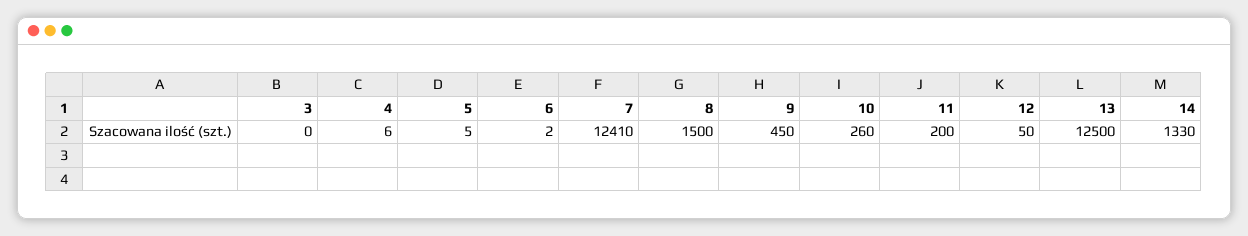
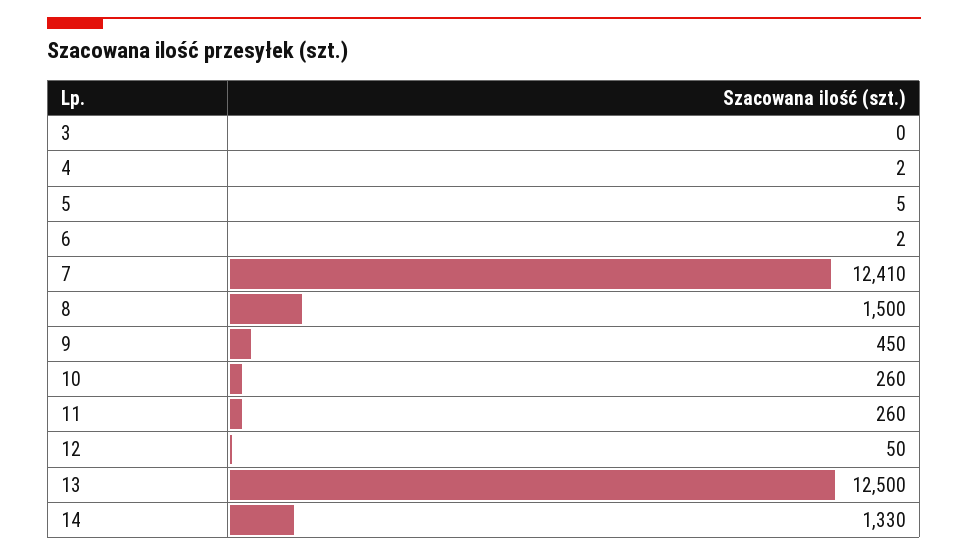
  {
    "3": 0,
-   "4": 6,
+   "4": 2,
    "5": 5,
    "6": 2,
    "7": 12410,
    "8": 1500,
    "9": 450,
    "10": 260,
-   "11": 200,
+   "11": 260,
    "12": 50,
    "13": 12500,
    "14": 1330
  }

